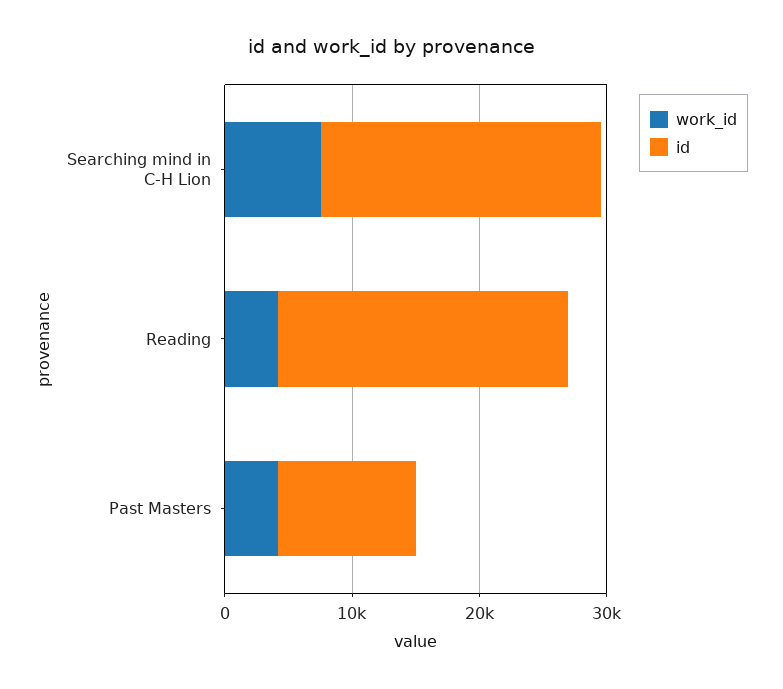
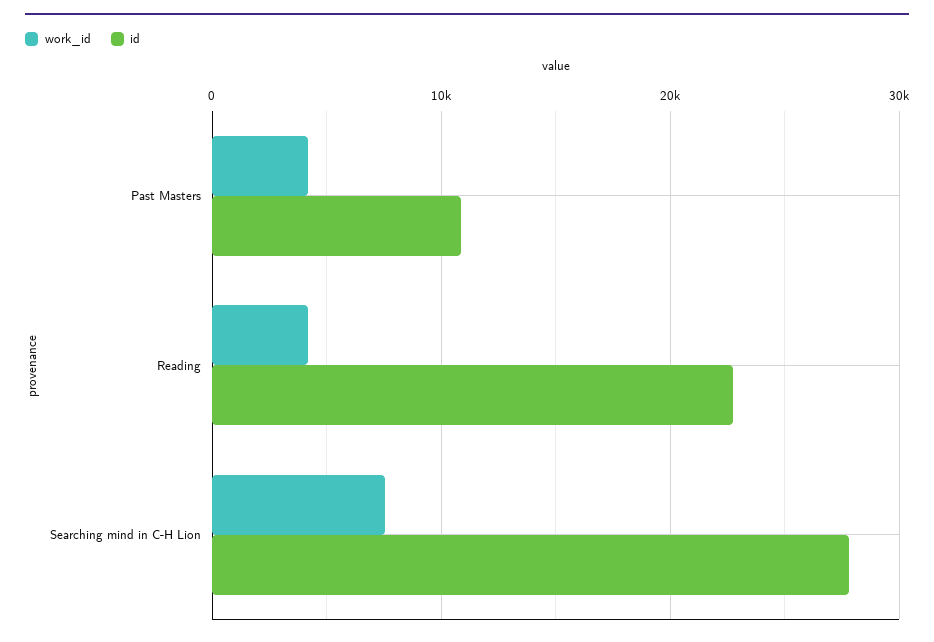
  {
    "work_id": {
      "Searching mind in C-H Lion": 8000,
      "Reading": 4000,
      "Past Masters": 4000
    },
    "id": {
-     "Searching mind in C-H Lion": 22000,
+     "Searching mind in C-H Lion": 28000,
      "Reading": 23000,
      "Past Masters": 11000
    }
  }

